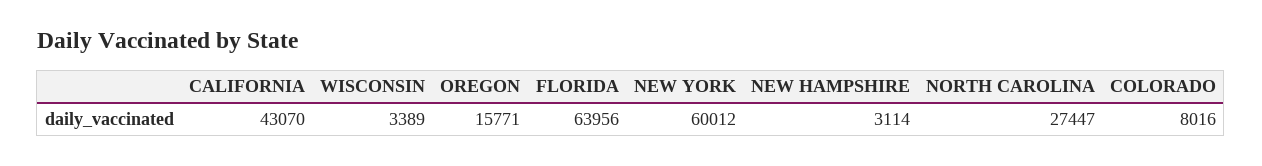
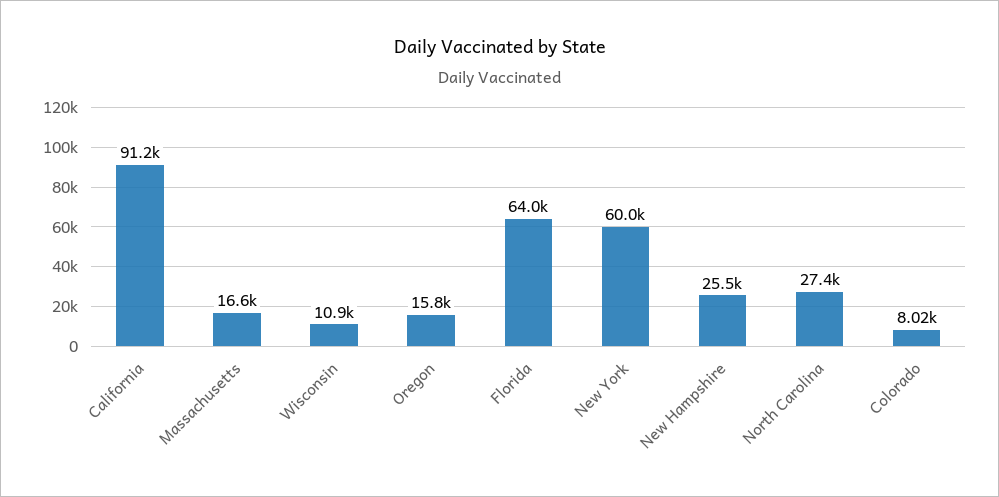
  {
-   "CALIFORNIA": 43070,
+   "CALIFORNIA": 91200,
-   "WISCONSIN": 3389,
+   "WISCONSIN": 10900,
    "OREGON": 15771,
    "FLORIDA": 63956,
    "NEW YORK": 60012,
-   "NEW HAMPSHIRE": 3114,
+   "NEW HAMPSHIRE": 25500,
    "NORTH CAROLINA": 27447,
-   "COLORADO": 8016
+   "COLORADO": 8016,
+   "Massachusetts": 16600
  }

